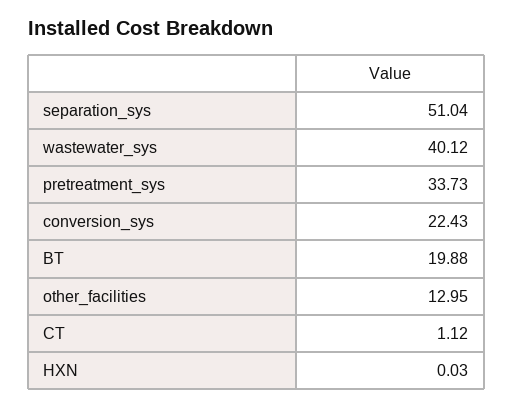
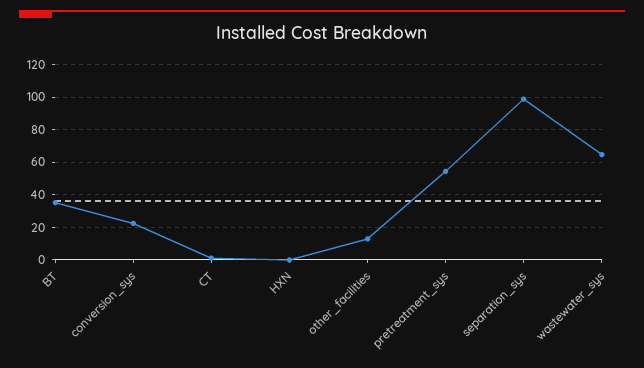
  {
-   "separation_sys": 51.04,
+   "separation_sys": 100,
-   "wastewater_sys": 40.12,
+   "wastewater_sys": 65,
-   "pretreatment_sys": 33.73,
+   "pretreatment_sys": 55,
    "conversion_sys": 22.43,
-   "BT": 19.88,
+   "BT": 35,
    "other_facilities": 12.95,
    "CT": 1.12,
    "HXN": 0.03
  }

